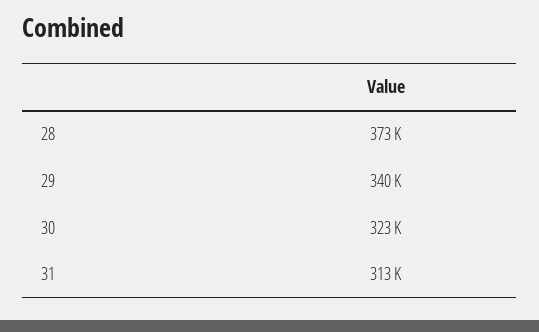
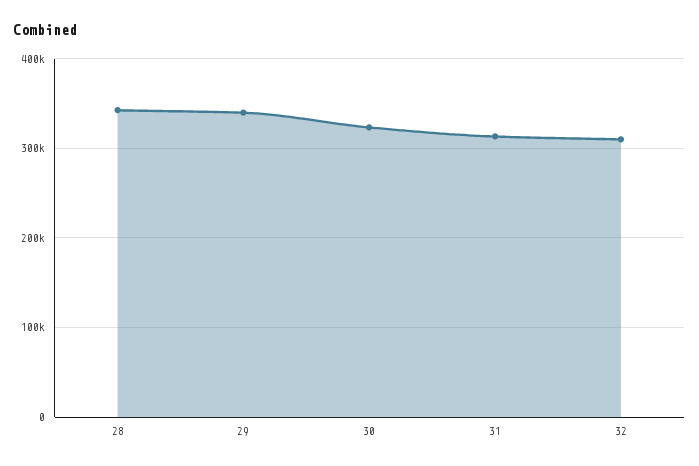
  {
-   "28": 373000,
+   "28": 340000,
    "29": 340000,
    "30": 323000,
-   "31": 313000
+   "31": 313000,
+   "32": 310000
  }

